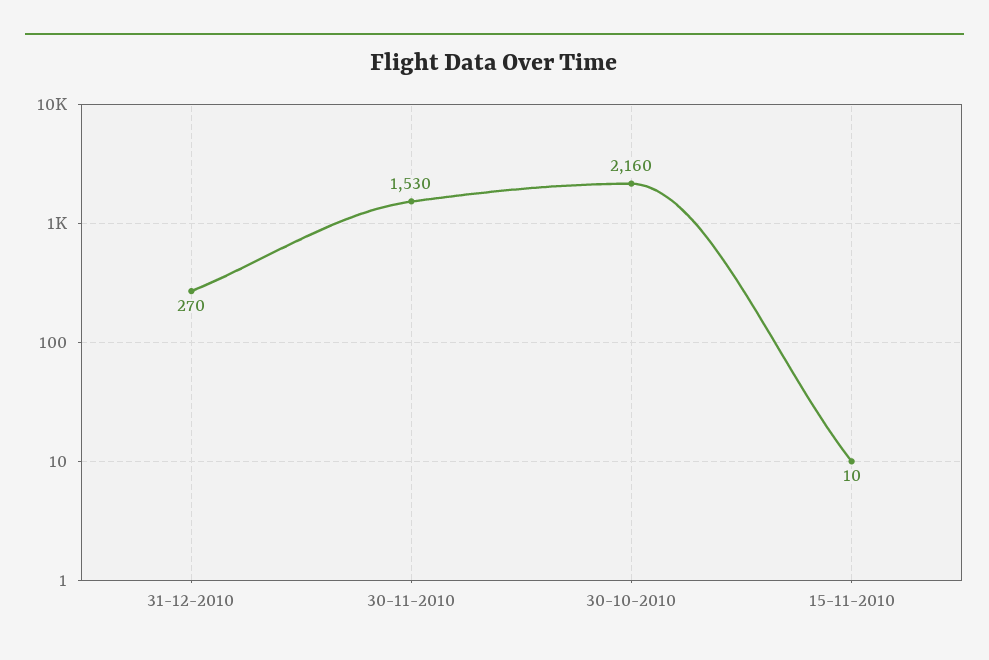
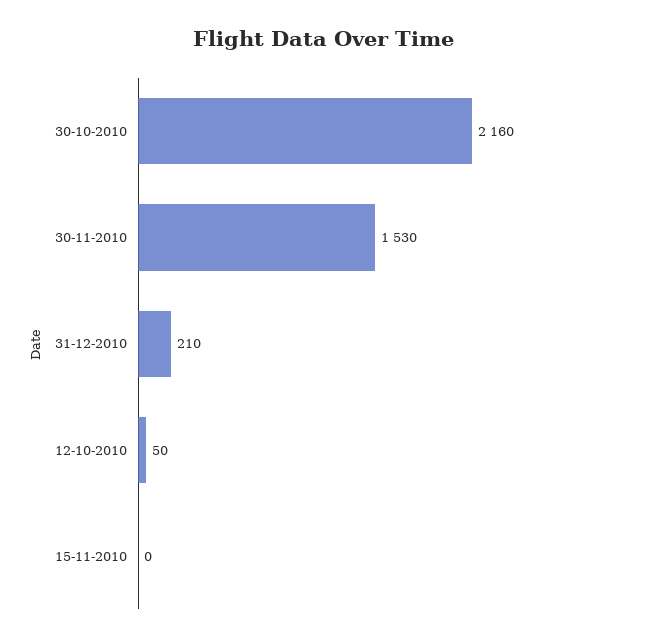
  {
-   "31-12-2010": 270,
+   "31-12-2010": 210,
    "30-11-2010": 1530,
    "30-10-2010": 2160,
-   "15-11-2010": 10
+   "15-11-2010": 0,
+   "12-10-2010": 50
  }

